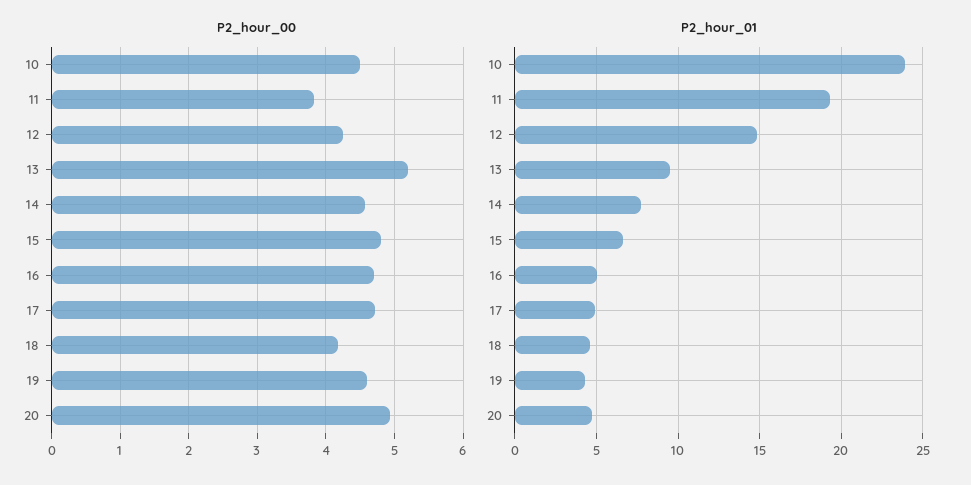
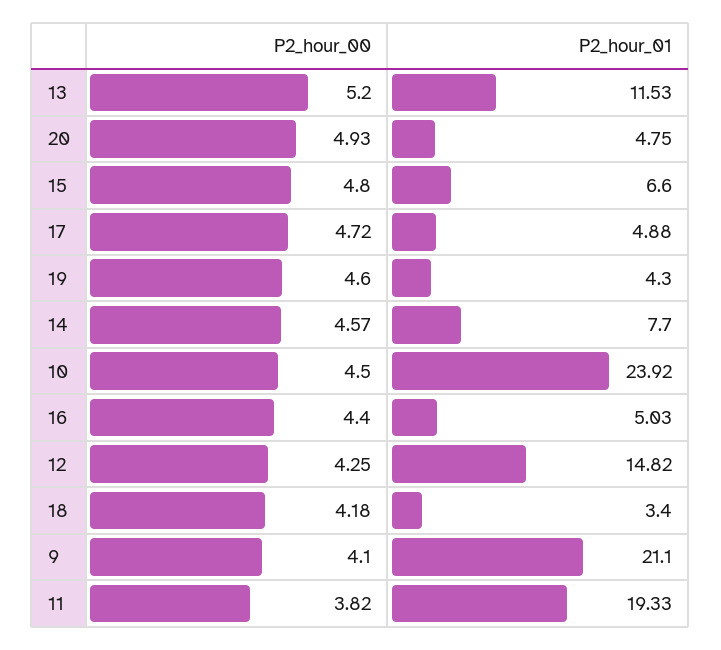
  {
    "P2_hour_00": {
      "10": 4.5,
      "11": 3.82,
      "12": 4.25,
      "13": 5.2,
      "14": 4.57,
      "15": 4.8,
-     "16": 4.7,
+     "16": 4.4,
      "17": 4.72,
      "18": 4.18,
      "19": 4.6,
-     "20": 4.93
+     "20": 4.93,
+     "9": 4.1
    },
    "P2_hour_01": {
      "10": 23.92,
      "11": 19.33,
      "12": 14.82,
-     "13": 9.5,
+     "13": 11.53,
      "14": 7.7,
      "15": 6.6,
      "16": 5.03,
      "17": 4.88,
-     "18": 4.5,
+     "18": 3.4,
      "19": 4.3,
-     "20": 4.75
+     "20": 4.75,
+     "9": 21.1
    }
  }

